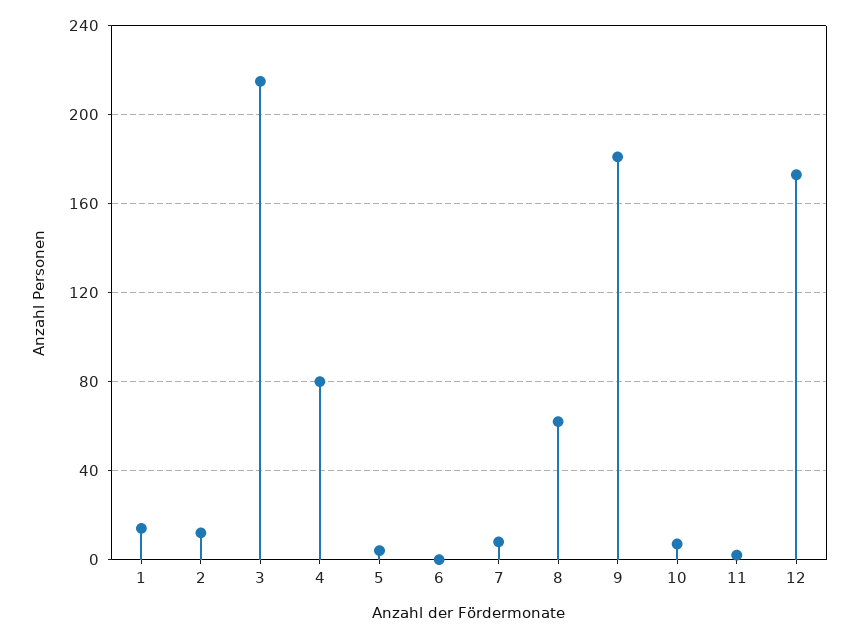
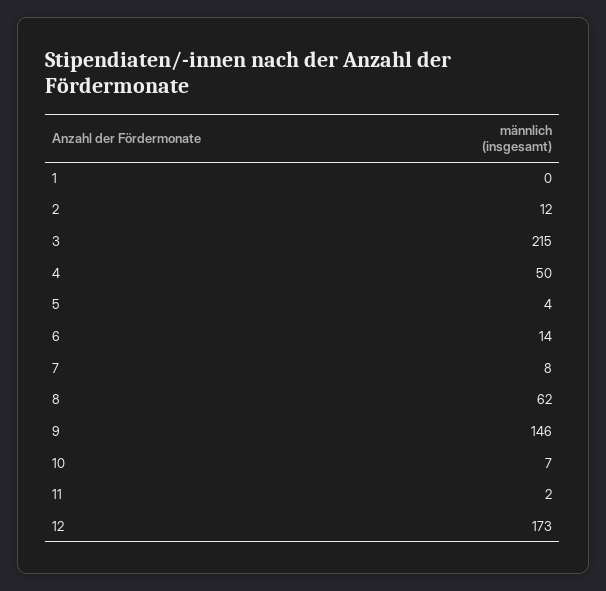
  {
-   "1": 15,
+   "1": 0,
    "2": 12,
    "3": 215,
-   "4": 80,
+   "4": 50,
    "5": 4,
-   "6": 0,
+   "6": 14,
    "7": 8,
    "8": 62,
-   "9": 180,
+   "9": 146,
    "10": 7,
    "11": 2,
    "12": 173
  }

